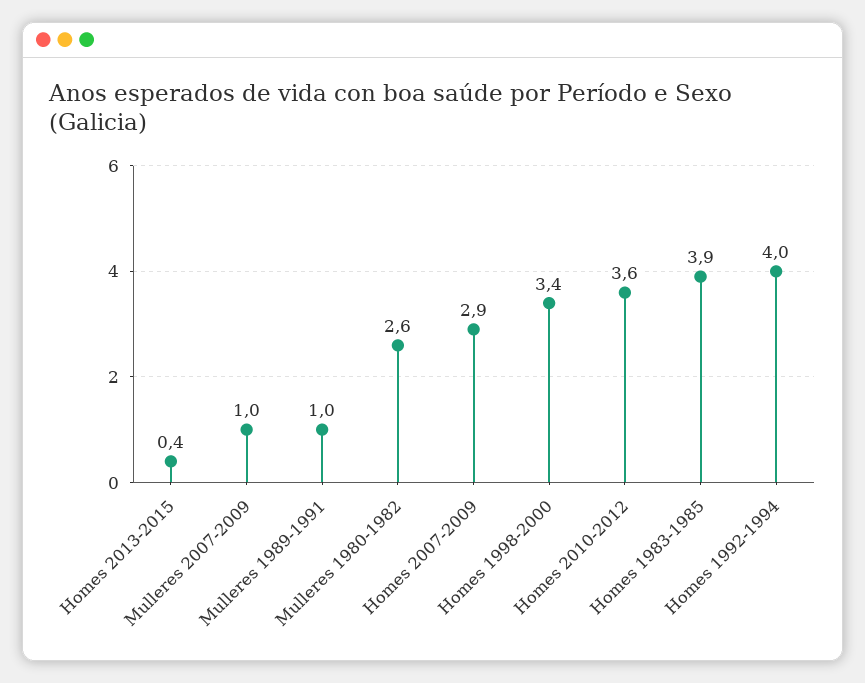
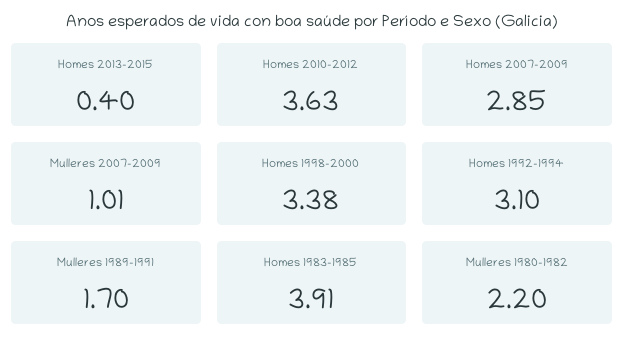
  {
    "Homes 2013-2015": 0.4,
    "Mulleres 2007-2009": 1.01,
-   "Mulleres 1989-1991": 1,
+   "Mulleres 1989-1991": 1.7,
-   "Mulleres 1980-1982": 2.6,
+   "Mulleres 1980-1982": 2.2,
    "Homes 2007-2009": 2.85,
    "Homes 1998-2000": 3.38,
    "Homes 2010-2012": 3.63,
    "Homes 1983-1985": 3.91,
-   "Homes 1992-1994": 4
+   "Homes 1992-1994": 3.1
  }

